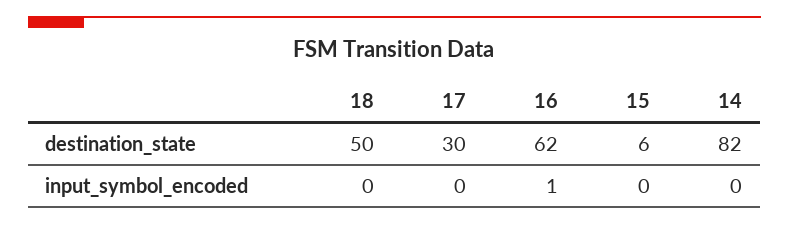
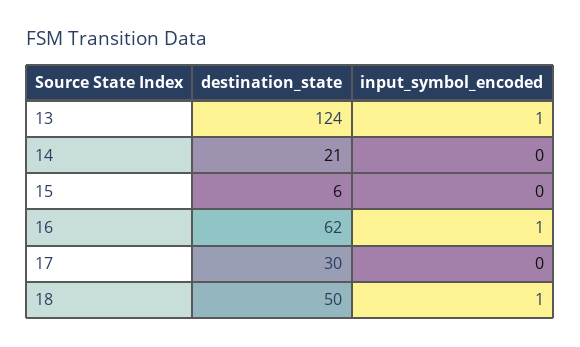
  {
    "18": {
      "destination_state": 50,
-     "input_symbol_encoded": 0
+     "input_symbol_encoded": 1
    },
    "17": {
      "destination_state": 30,
      "input_symbol_encoded": 0
    },
    "16": {
      "destination_state": 62,
      "input_symbol_encoded": 1
    },
    "15": {
      "destination_state": 6,
      "input_symbol_encoded": 0
    },
    "14": {
-     "destination_state": 82,
+     "destination_state": 21,
      "input_symbol_encoded": 0
-   }
+   },
+   "13": {
+     "destination_state": 124,
+     "input_symbol_encoded": 1
+   }
  }

